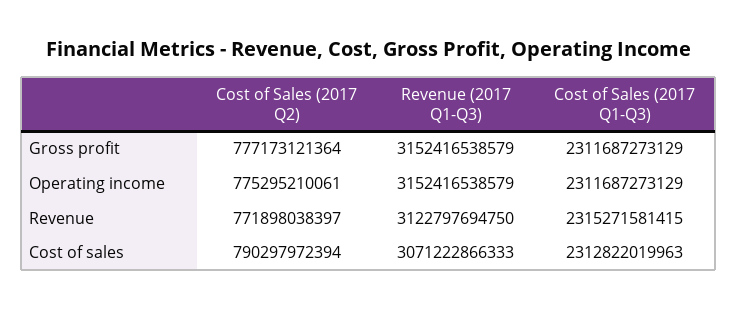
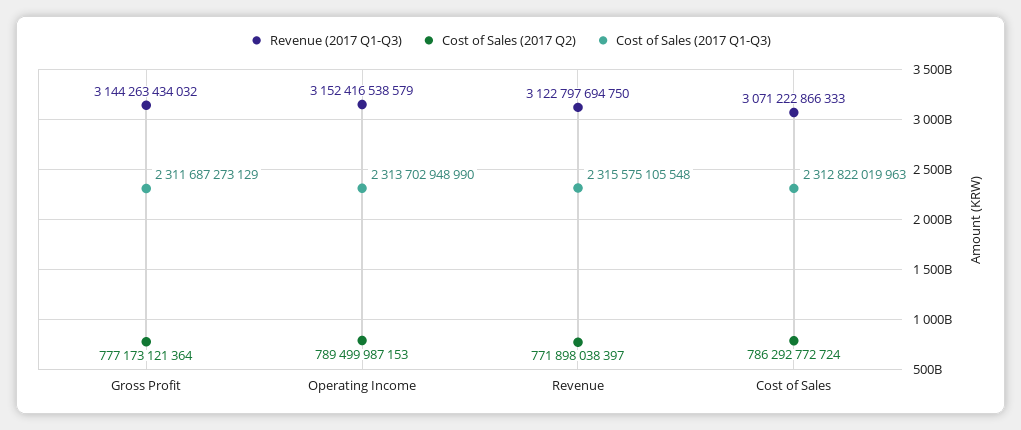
  {
    "Cost of Sales (2017 Q2)": {
      "Gross profit": 777173121364,
-     "Operating income": 775295210061,
+     "Operating income": 789499987153,
      "Revenue": 771898038397,
-     "Cost of sales": 790297972394
+     "Cost of sales": 786292772724
    },
    "Revenue (2017 Q1-Q3)": {
-     "Gross profit": 3152416538579,
+     "Gross profit": 3144263434032,
      "Operating income": 3152416538579,
      "Revenue": 3122797694750,
      "Cost of sales": 3071222866333
    },
    "Cost of Sales (2017 Q1-Q3)": {
      "Gross profit": 2311687273129,
-     "Operating income": 2311687273129,
+     "Operating income": 2313702948990,
-     "Revenue": 2315271581415,
+     "Revenue": 2315575105548,
      "Cost of sales": 2312822019963
    }
  }

